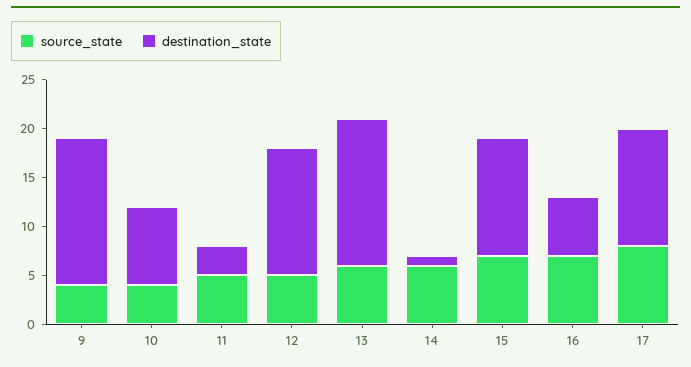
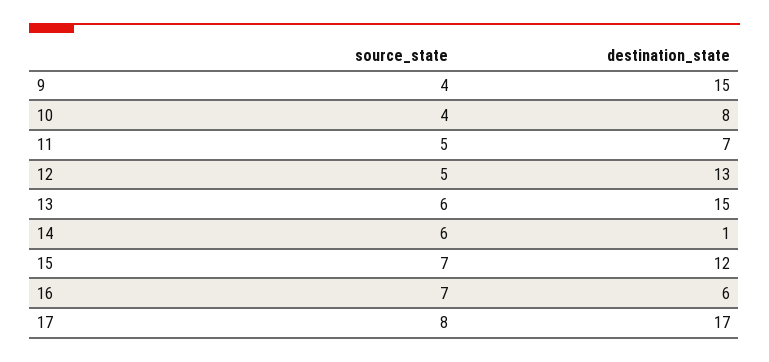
  {
    "source_state": {
      "9": 4,
      "10": 4,
      "11": 5,
      "12": 5,
      "13": 6,
      "14": 6,
      "15": 7,
      "16": 7,
      "17": 8
    },
    "destination_state": {
      "9": 15,
      "10": 8,
-     "11": 3,
+     "11": 7,
      "12": 13,
      "13": 15,
      "14": 1,
      "15": 12,
      "16": 6,
-     "17": 12
+     "17": 17
    }
  }

